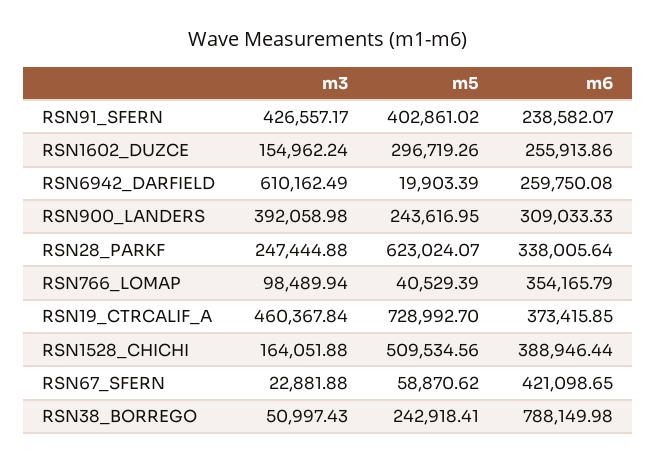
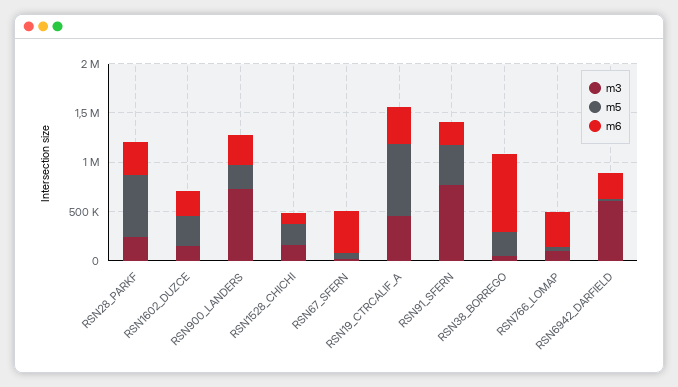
  {
    "m3": {
-     "RSN91_SFERN": 426557.17,
+     "RSN91_SFERN": 800000,
      "RSN1602_DUZCE": 154962.24,
      "RSN6942_DARFIELD": 610162.49,
-     "RSN900_LANDERS": 392058.98,
+     "RSN900_LANDERS": 700000,
      "RSN28_PARKF": 247444.88,
      "RSN766_LOMAP": 98489.94,
      "RSN19_CTRCALIF_A": 460367.84,
      "RSN1528_CHICHI": 164051.88,
      "RSN67_SFERN": 22881.88,
      "RSN38_BORREGO": 50997.43
    },
    "m5": {
      "RSN91_SFERN": 402861.02,
      "RSN1602_DUZCE": 296719.26,
      "RSN6942_DARFIELD": 19903.39,
      "RSN900_LANDERS": 243616.95,
      "RSN28_PARKF": 623024.07,
      "RSN766_LOMAP": 40529.39,
      "RSN19_CTRCALIF_A": 728992.7,
-     "RSN1528_CHICHI": 509534.56,
+     "RSN1528_CHICHI": 200000,
      "RSN67_SFERN": 58870.62,
      "RSN38_BORREGO": 242918.41
    },
    "m6": {
      "RSN91_SFERN": 238582.07,
      "RSN1602_DUZCE": 255913.86,
      "RSN6942_DARFIELD": 259750.08,
      "RSN900_LANDERS": 309033.33,
      "RSN28_PARKF": 338005.64,
      "RSN766_LOMAP": 354165.79,
      "RSN19_CTRCALIF_A": 373415.85,
-     "RSN1528_CHICHI": 388946.44,
+     "RSN1528_CHICHI": 100000,
      "RSN67_SFERN": 421098.65,
      "RSN38_BORREGO": 788149.98
    }
  }

